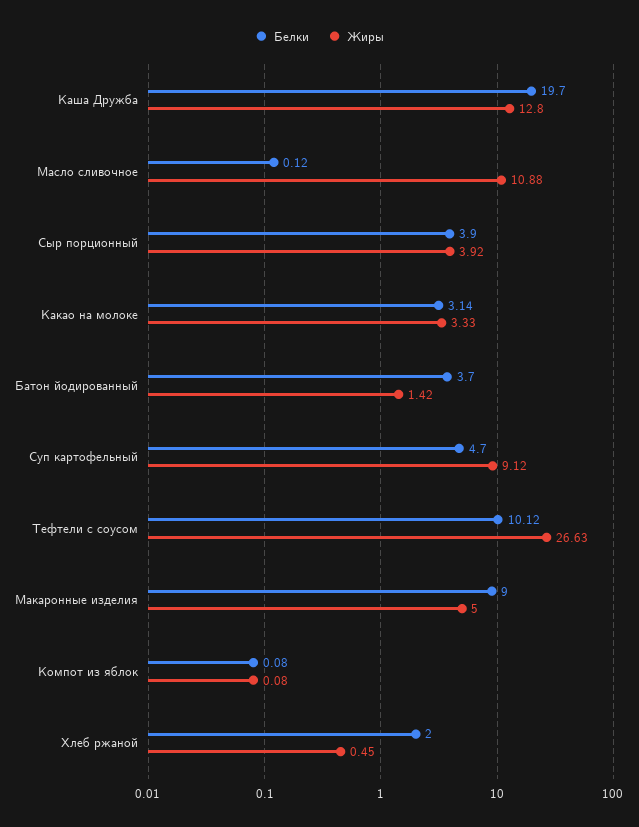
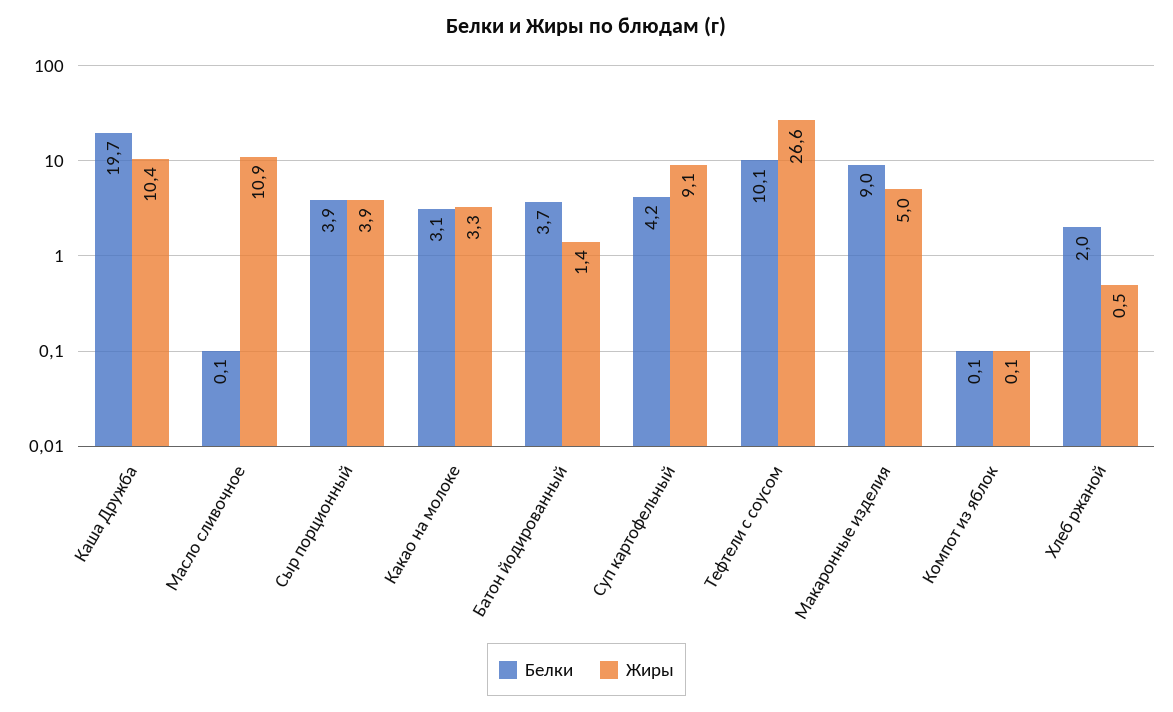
  {
    "Белки": {
      "Каша Дружба": 19.7,
      "Масло сливочное": 0.12,
      "Сыр порционный": 3.9,
      "Какао на молоке": 3.14,
      "Батон йодированный": 3.7,
-     "Суп картофельный": 4.7,
+     "Суп картофельный": 4.2,
      "Тефтели с соусом": 10.12,
      "Макаронные изделия": 9,
      "Компот из яблок": 0.08,
      "Хлеб ржаной": 2
    },
    "Жиры": {
-     "Каша Дружба": 12.8,
+     "Каша Дружба": 10.4,
      "Масло сливочное": 10.88,
      "Сыр порционный": 3.92,
      "Какао на молоке": 3.33,
      "Батон йодированный": 1.42,
      "Суп картофельный": 9.12,
      "Тефтели с соусом": 26.63,
      "Макаронные изделия": 5,
      "Компот из яблок": 0.08,
      "Хлеб ржаной": 0.45
    }
  }

